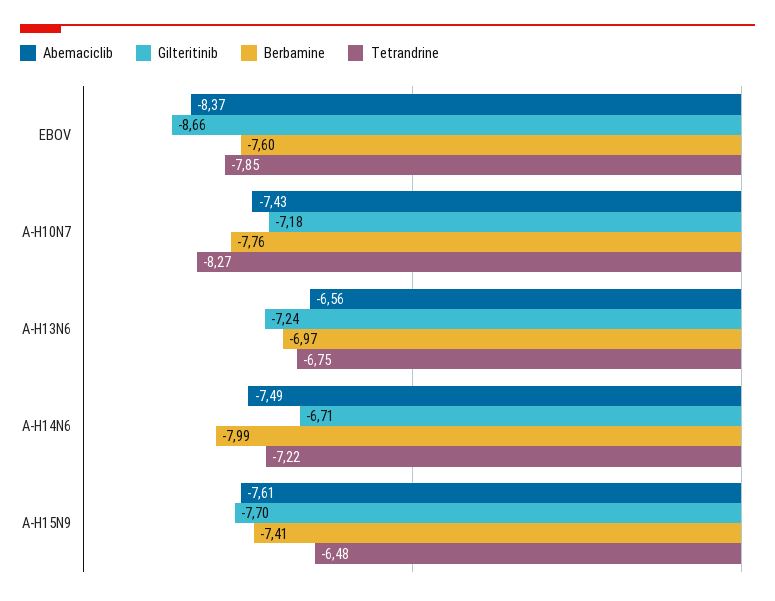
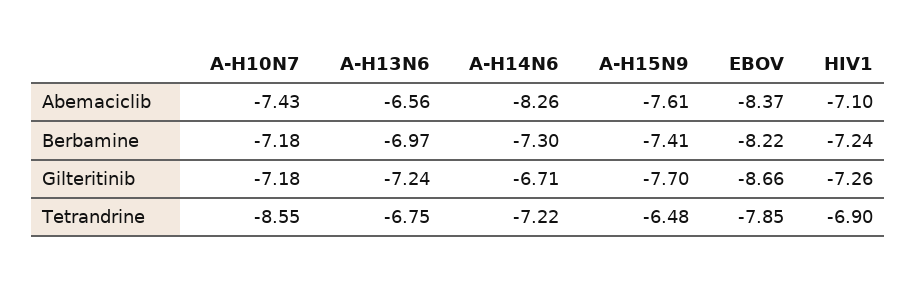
  {
    "Abemaciclib": {
      "EBOV": -8.37,
      "A-H10N7": -7.43,
      "A-H13N6": -6.56,
-     "A-H14N6": -7.49,
+     "A-H14N6": -8.26,
-     "A-H15N9": -7.61
+     "A-H15N9": -7.61,
+     "HIV1": -7.1
    },
    "Gilteritinib": {
      "EBOV": -8.66,
      "A-H10N7": -7.18,
      "A-H13N6": -7.24,
      "A-H14N6": -6.71,
-     "A-H15N9": -7.7
+     "A-H15N9": -7.7,
+     "HIV1": -7.26
    },
    "Berbamine": {
-     "EBOV": -7.6,
+     "EBOV": -8.22,
-     "A-H10N7": -7.76,
+     "A-H10N7": -7.18,
      "A-H13N6": -6.97,
-     "A-H14N6": -7.99,
+     "A-H14N6": -7.3,
-     "A-H15N9": -7.41
+     "A-H15N9": -7.41,
+     "HIV1": -7.24
    },
    "Tetrandrine": {
      "EBOV": -7.85,
-     "A-H10N7": -8.27,
+     "A-H10N7": -8.55,
      "A-H13N6": -6.75,
      "A-H14N6": -7.22,
-     "A-H15N9": -6.48
+     "A-H15N9": -6.48,
+     "HIV1": -6.9
    }
  }

